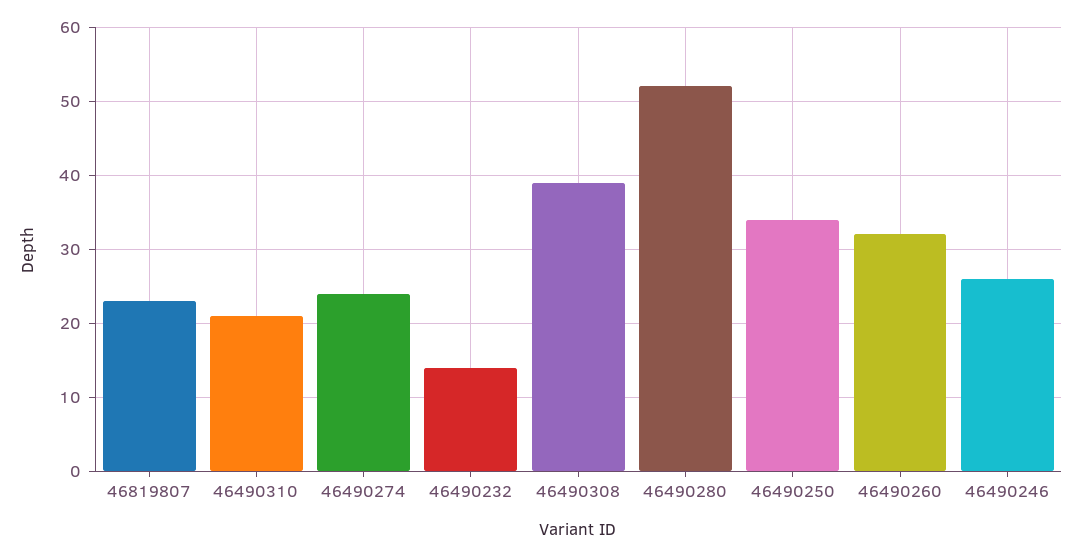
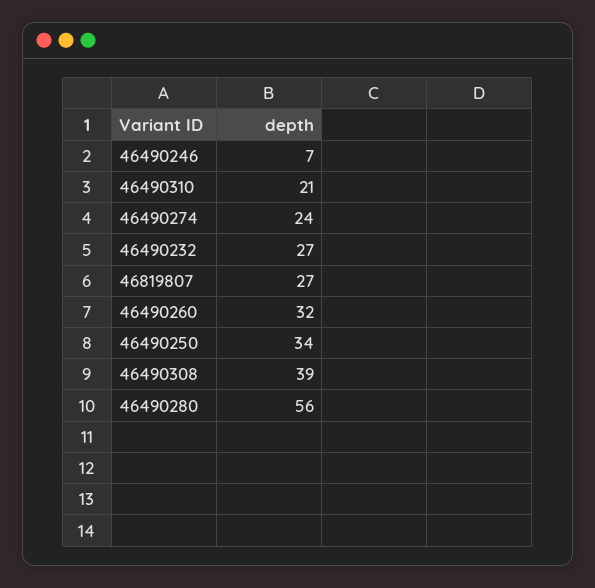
  {
-   "46819807": 23,
+   "46819807": 27,
    "46490310": 21,
    "46490274": 24,
-   "46490232": 14,
+   "46490232": 27,
    "46490308": 39,
-   "46490280": 52,
+   "46490280": 56,
    "46490250": 34,
    "46490260": 32,
-   "46490246": 26
+   "46490246": 7
  }

